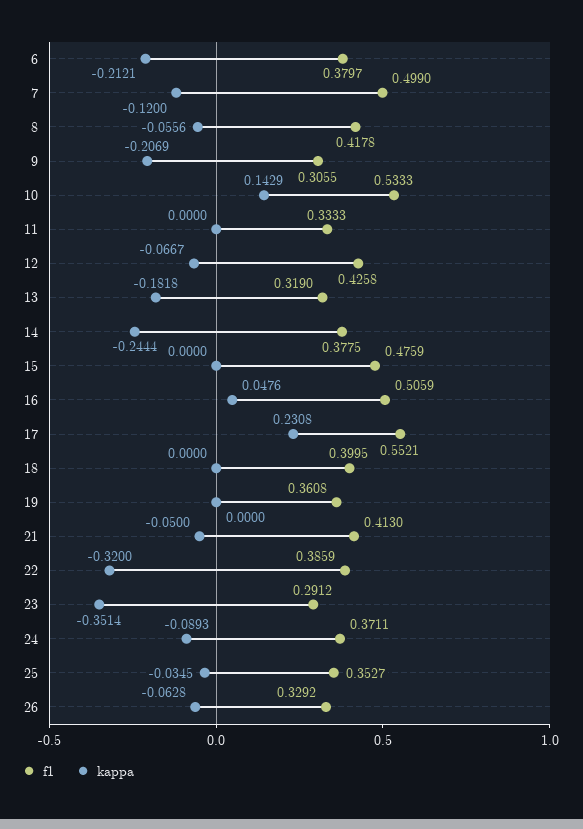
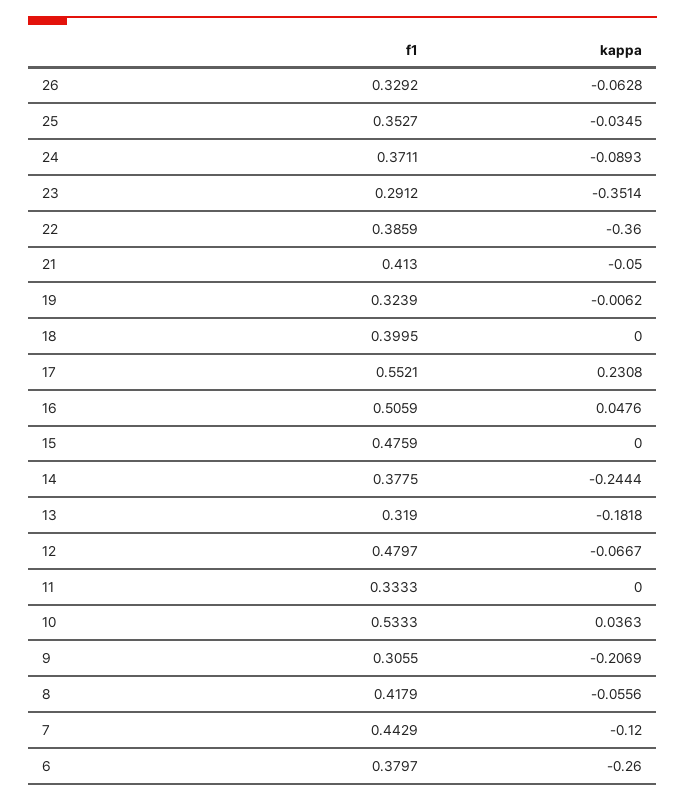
  {
    "f1": {
      "6": 0.3797,
-     "7": 0.499,
+     "7": 0.4429,
-     "8": 0.4178,
+     "8": 0.4179,
      "9": 0.3055,
      "10": 0.5333,
      "11": 0.3333,
-     "12": 0.4258,
+     "12": 0.4797,
      "13": 0.319,
      "14": 0.3775,
      "15": 0.4759,
      "16": 0.5059,
      "17": 0.5521,
      "18": 0.3995,
-     "19": 0.3608,
+     "19": 0.3239,
      "21": 0.413,
      "22": 0.3859,
      "23": 0.2912,
      "24": 0.3711,
      "25": 0.3527,
      "26": 0.3292
    },
    "kappa": {
-     "6": -0.2121,
+     "6": -0.26,
      "7": -0.12,
      "8": -0.0556,
      "9": -0.2069,
-     "10": 0.1429,
+     "10": 0.0363,
      "11": 0,
      "12": -0.0667,
      "13": -0.1818,
      "14": -0.2444,
      "15": 0,
      "16": 0.0476,
      "17": 0.2308,
      "18": 0,
-     "19": 0,
+     "19": -0.0062,
      "21": -0.05,
-     "22": -0.32,
+     "22": -0.36,
      "23": -0.3514,
      "24": -0.0893,
      "25": -0.0345,
      "26": -0.0628
    }
  }

